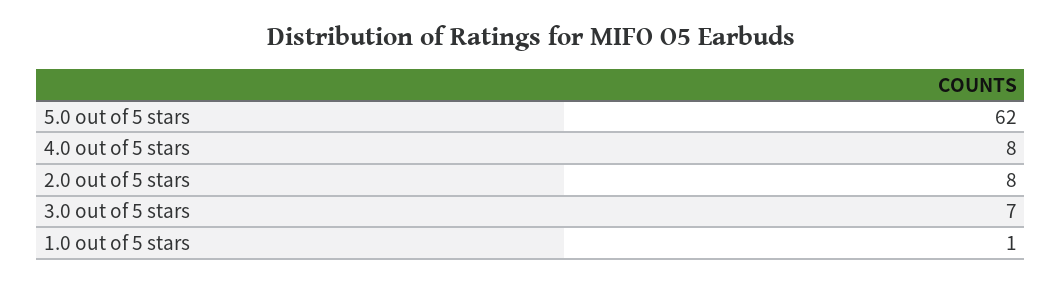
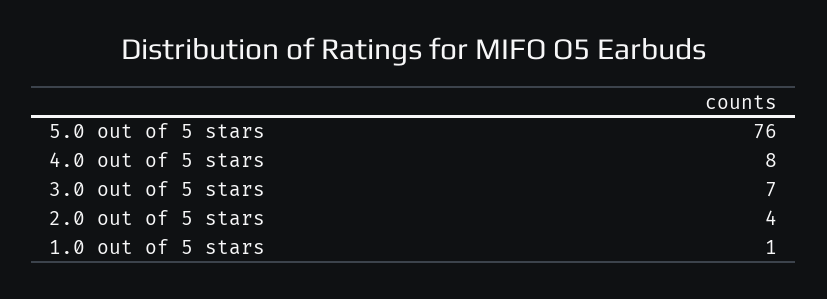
  {
-   "5.0 out of 5 stars": 62,
+   "5.0 out of 5 stars": 76,
    "4.0 out of 5 stars": 8,
-   "2.0 out of 5 stars": 8,
+   "2.0 out of 5 stars": 4,
    "3.0 out of 5 stars": 7,
    "1.0 out of 5 stars": 1
  }

